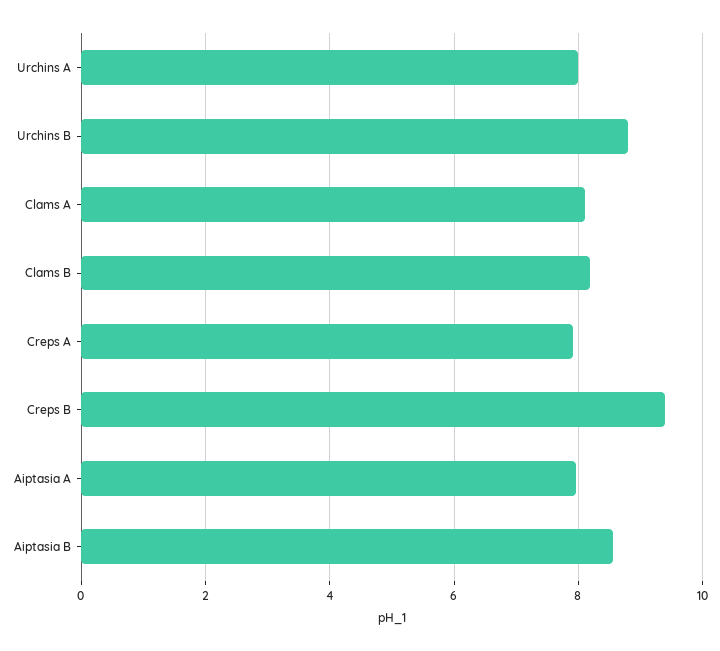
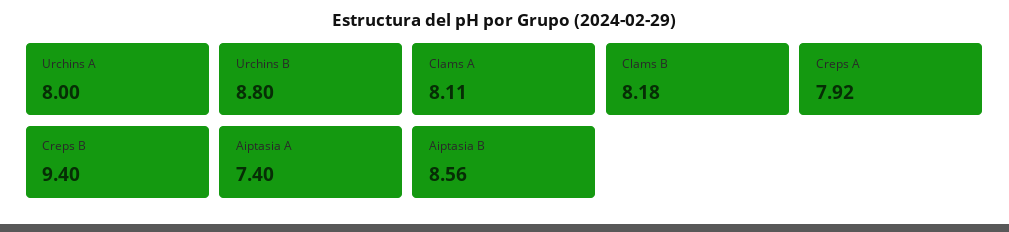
  {
    "Urchins A": 8,
    "Urchins B": 8.8,
    "Clams A": 8.11,
    "Clams B": 8.18,
    "Creps A": 7.92,
    "Creps B": 9.4,
-   "Aiptasia A": 8,
+   "Aiptasia A": 7.4,
    "Aiptasia B": 8.56
  }

